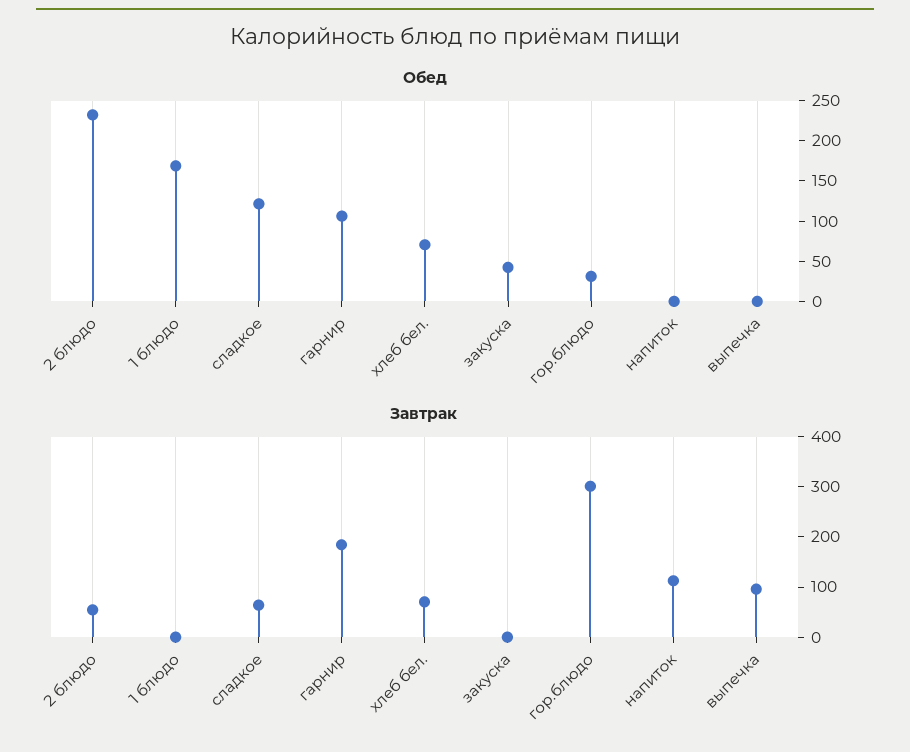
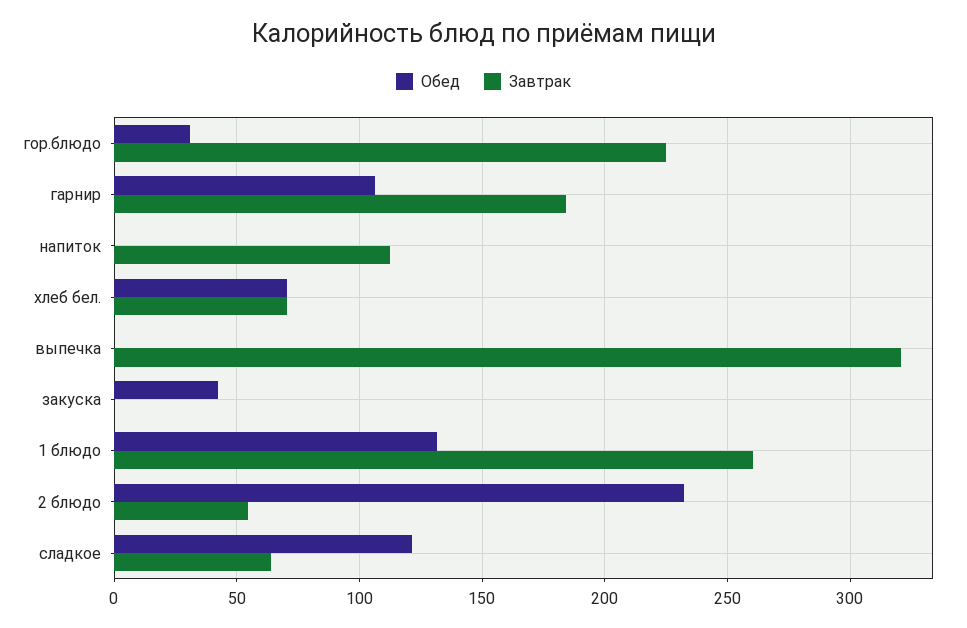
  {
    "Обед": {
      "2 блюдо": 230,
-     "1 блюдо": 170,
+     "1 блюдо": 130,
      "сладкое": 120,
      "гарнир": 105,
      "хлеб бел.": 70,
      "закуска": 40,
      "гор.блюдо": 30,
      "напиток": 0,
      "выпечка": 0
    },
    "Завтрак": {
      "2 блюдо": 55,
-     "1 блюдо": 0,
+     "1 блюдо": 260,
      "сладкое": 65,
      "гарнир": 185,
      "хлеб бел.": 70,
      "закуска": 0,
-     "гор.блюдо": 300,
+     "гор.блюдо": 225,
      "напиток": 115,
-     "выпечка": 100
+     "выпечка": 320
    }
  }

